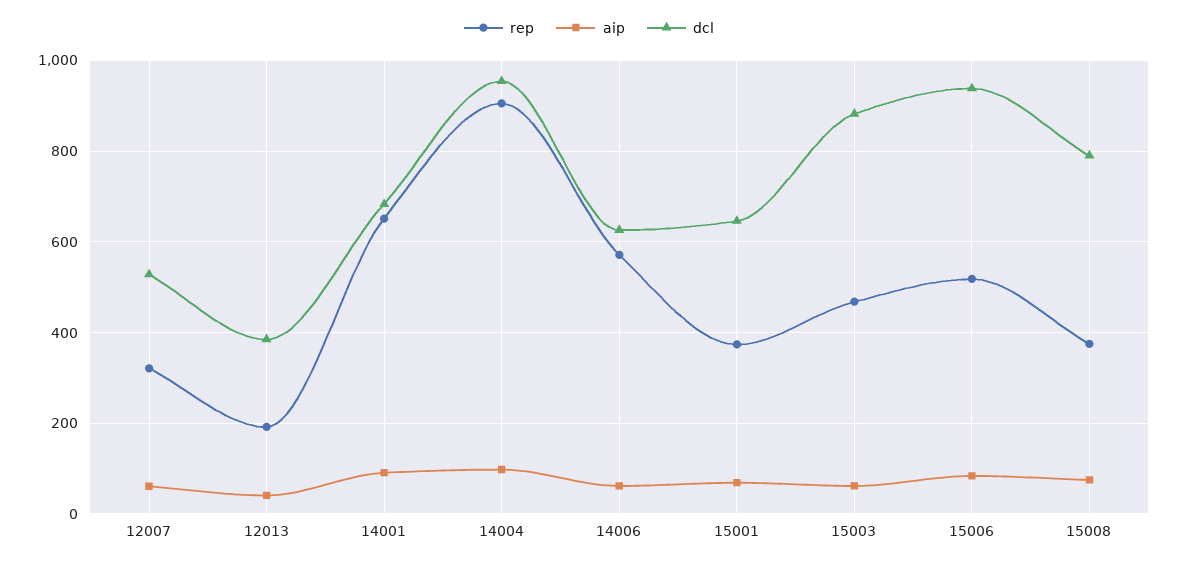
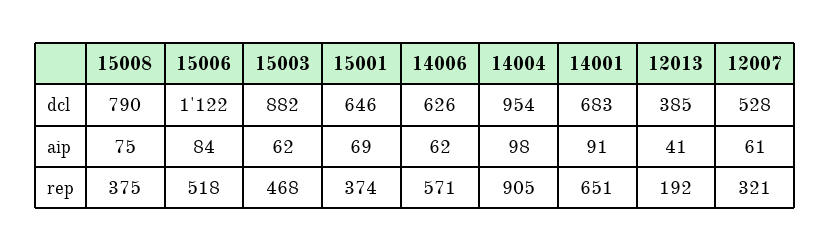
  {
    "rep": {
      "12007": 321,
      "12013": 192,
      "14001": 651,
      "14004": 905,
      "14006": 571,
      "15001": 374,
      "15003": 468,
      "15006": 518,
      "15008": 375
    },
    "aip": {
      "12007": 61,
      "12013": 41,
      "14001": 91,
      "14004": 98,
      "14006": 62,
      "15001": 69,
      "15003": 62,
      "15006": 84,
      "15008": 75
    },
    "dcl": {
      "12007": 528,
      "12013": 385,
      "14001": 683,
      "14004": 954,
      "14006": 626,
      "15001": 646,
      "15003": 882,
-     "15006": 940,
+     "15006": 1122,
      "15008": 790
    }
  }

